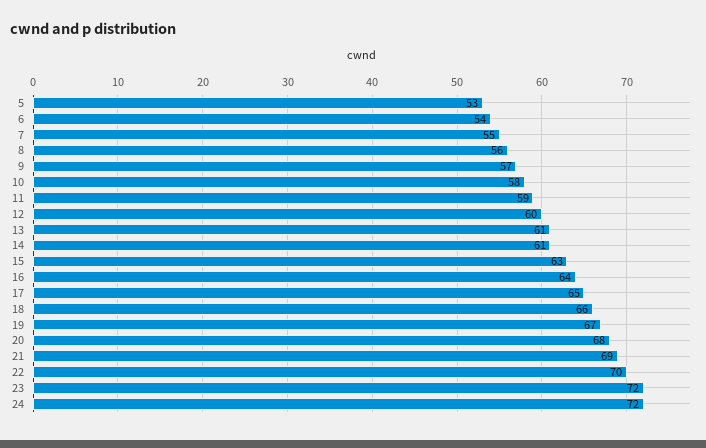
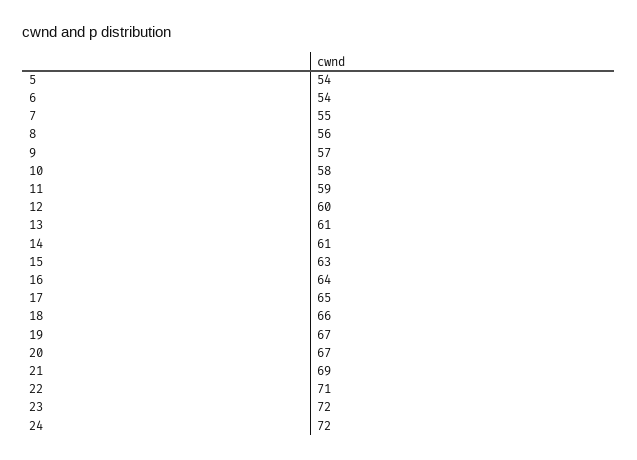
  {
-   "5": 53,
+   "5": 54,
    "6": 54,
    "7": 55,
    "8": 56,
    "9": 57,
    "10": 58,
    "11": 59,
    "12": 60,
    "13": 61,
    "14": 61,
    "15": 63,
    "16": 64,
    "17": 65,
    "18": 66,
    "19": 67,
-   "20": 68,
+   "20": 67,
    "21": 69,
-   "22": 70,
+   "22": 71,
    "23": 72,
    "24": 72
  }

